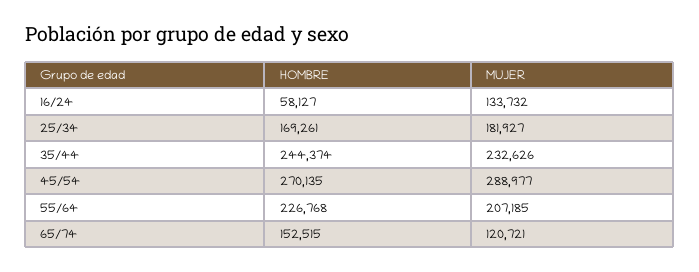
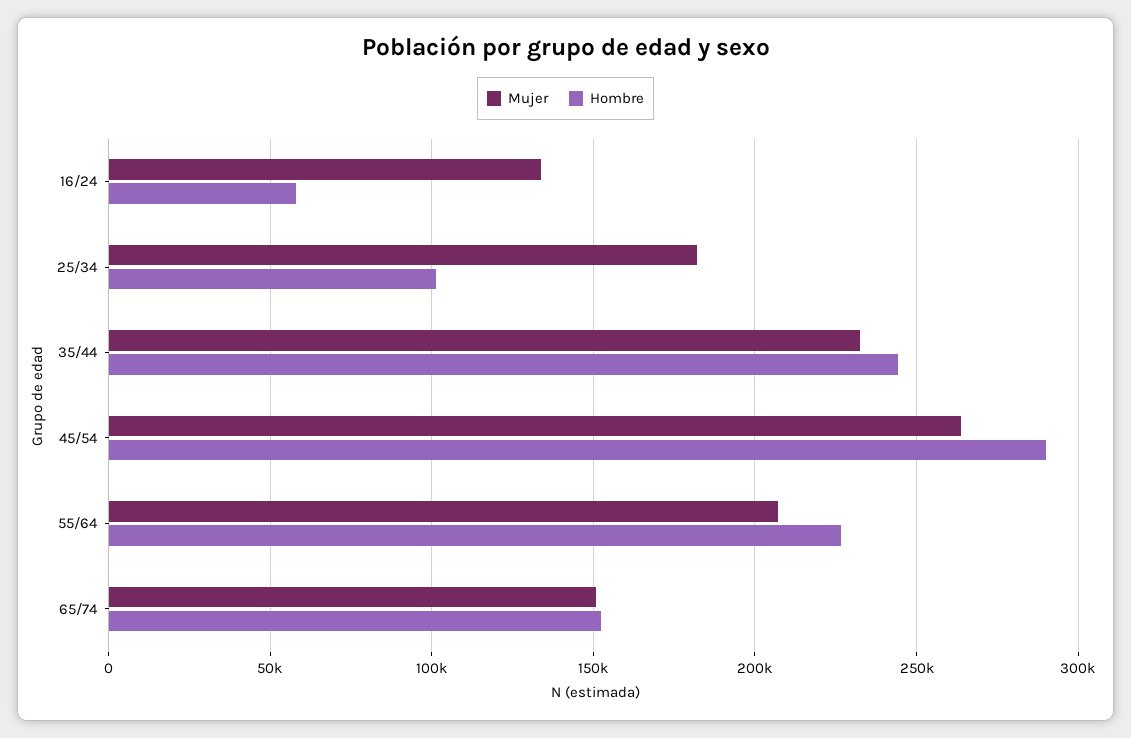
  {
    "HOMBRE": {
      "16/24": 58127,
-     "25/34": 169261,
+     "25/34": 100000,
      "35/44": 244374,
-     "45/54": 270135,
+     "45/54": 290000,
      "55/64": 226768,
      "65/74": 152515
    },
    "MUJER": {
      "16/24": 133732,
      "25/34": 181927,
      "35/44": 232626,
-     "45/54": 288977,
+     "45/54": 265000,
      "55/64": 207185,
-     "65/74": 120721
+     "65/74": 150000
    }
  }

